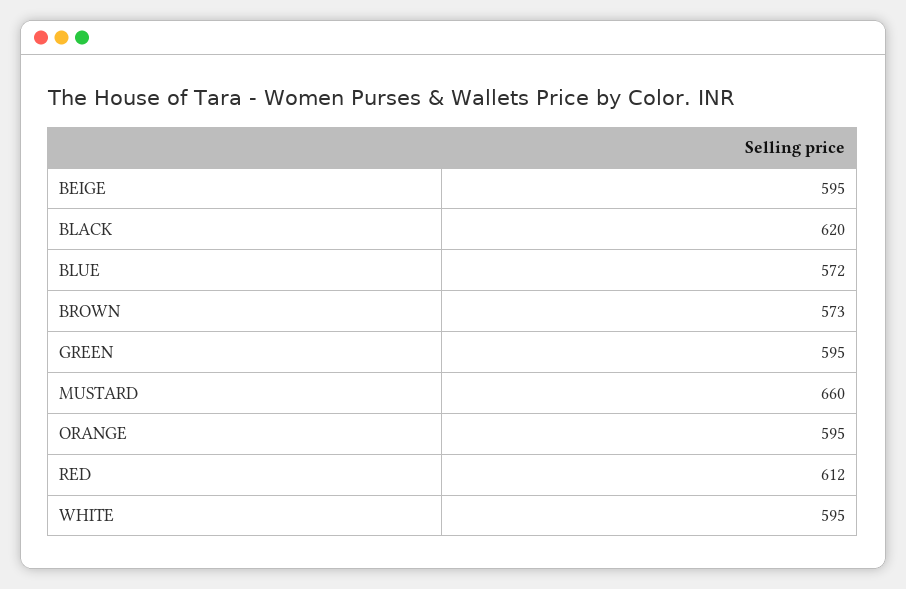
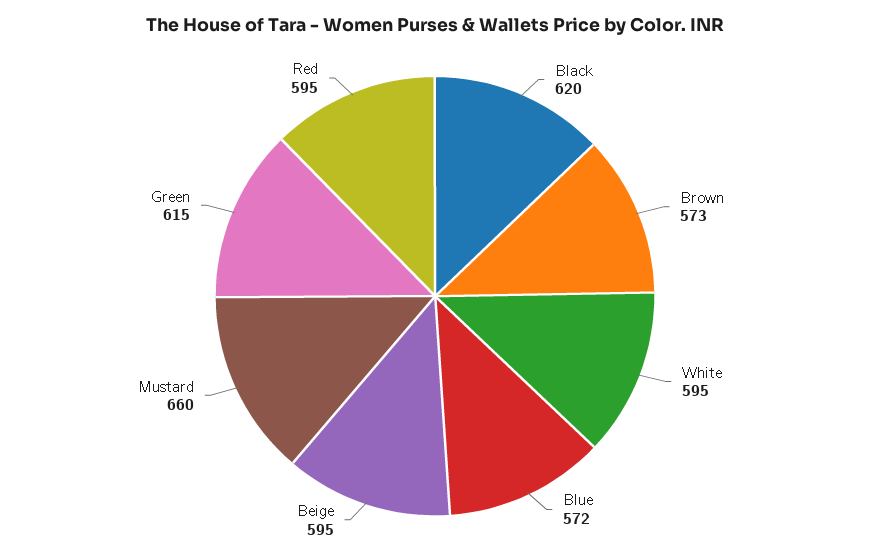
  {
    "BEIGE": 595,
    "BLACK": 620,
    "BLUE": 572,
    "BROWN": 573,
-   "GREEN": 595,
+   "GREEN": 615,
    "MUSTARD": 660,
-   "ORANGE": 595,
-   "RED": 612,
+   "RED": 595,
    "WHITE": 595
  }

